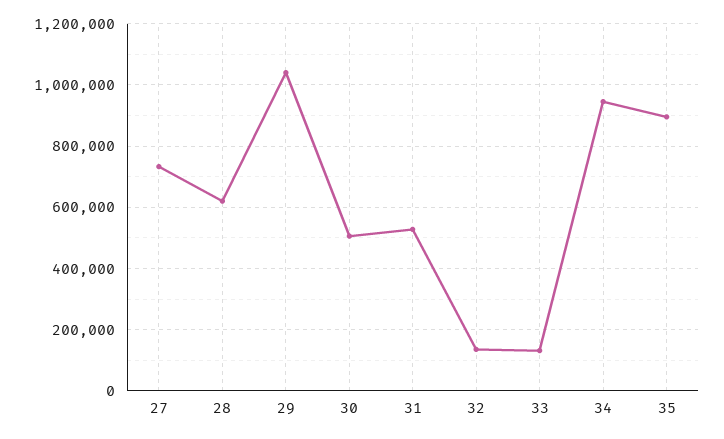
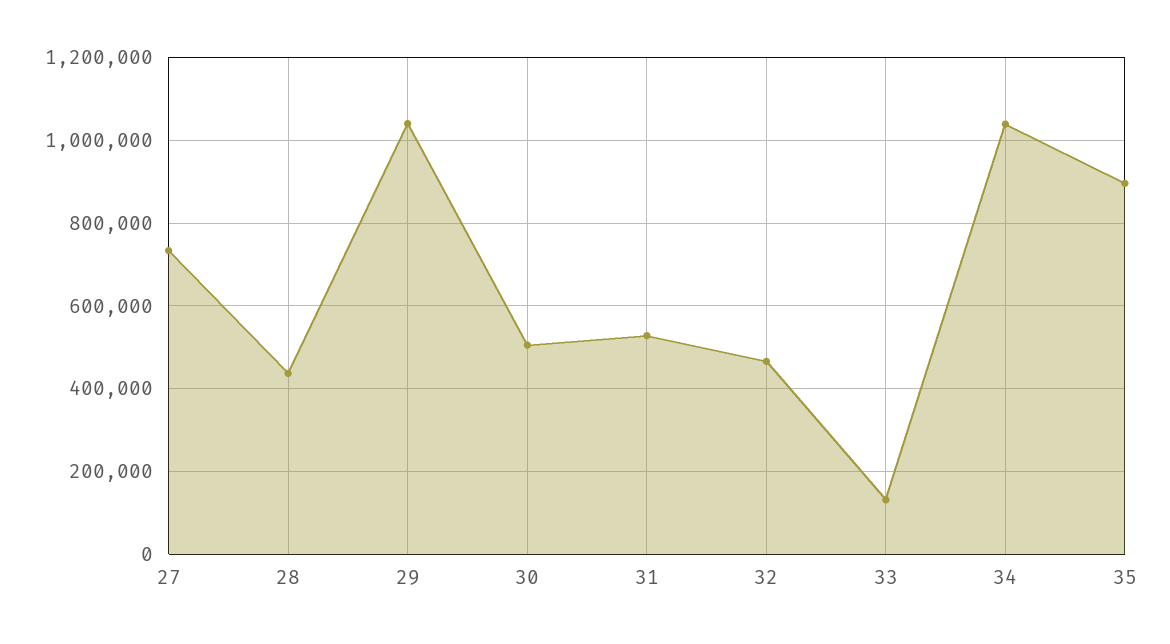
  {
    "27": 740000,
-   "28": 620000,
+   "28": 440000,
    "29": 1040000,
    "30": 500000,
    "31": 520000,
-   "32": 140000,
+   "32": 460000,
    "33": 140000,
-   "34": 940000,
+   "34": 1040000,
    "35": 900000
  }

